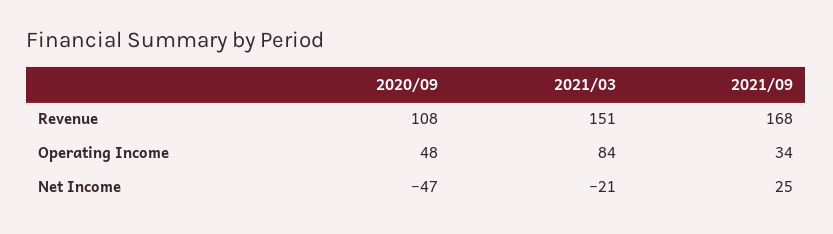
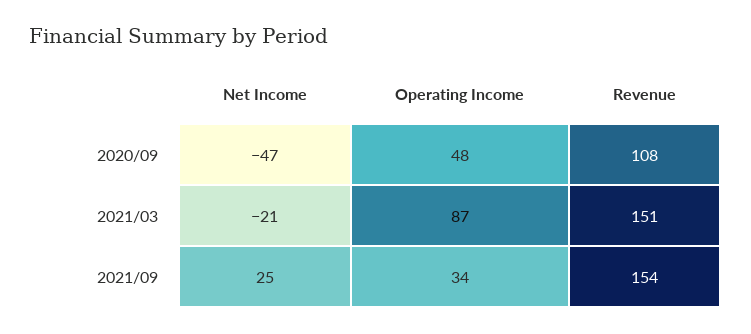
  {
    "2020/09": {
      "Revenue": 108,
      "Operating Income": 48,
      "Net Income": -47
    },
    "2021/03": {
      "Revenue": 151,
-     "Operating Income": 84,
+     "Operating Income": 87,
      "Net Income": -21
    },
    "2021/09": {
-     "Revenue": 168,
+     "Revenue": 154,
      "Operating Income": 34,
      "Net Income": 25
    }
  }

